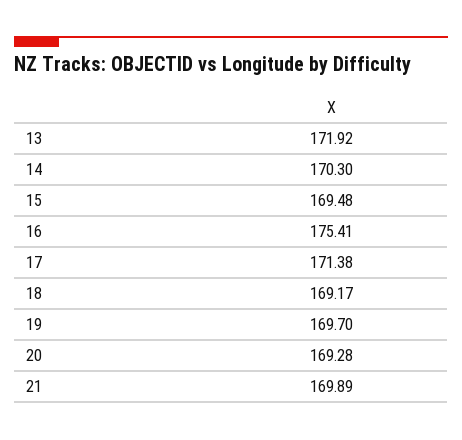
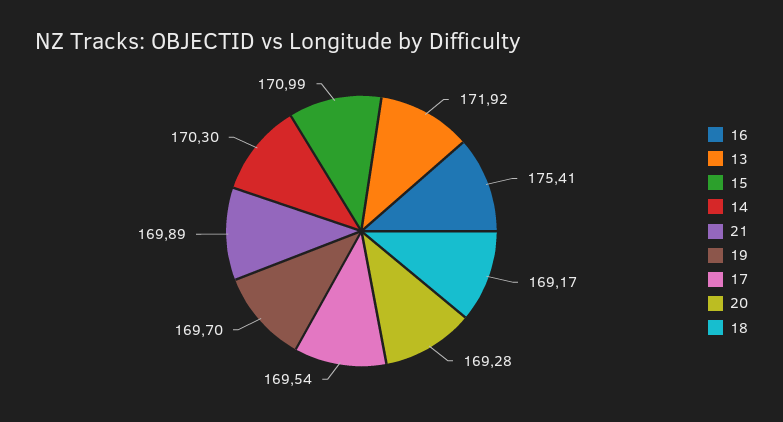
  {
    "13": 171.92,
    "14": 170.3,
-   "15": 169.48,
+   "15": 170.99,
    "16": 175.41,
-   "17": 171.38,
+   "17": 169.54,
    "18": 169.17,
    "19": 169.7,
    "20": 169.28,
    "21": 169.89
  }

